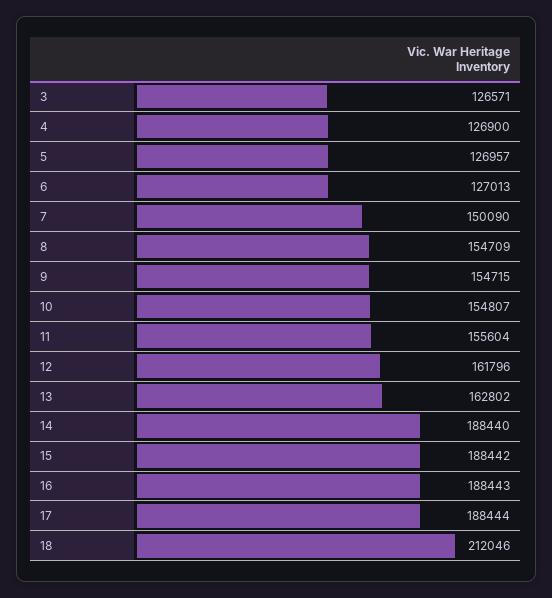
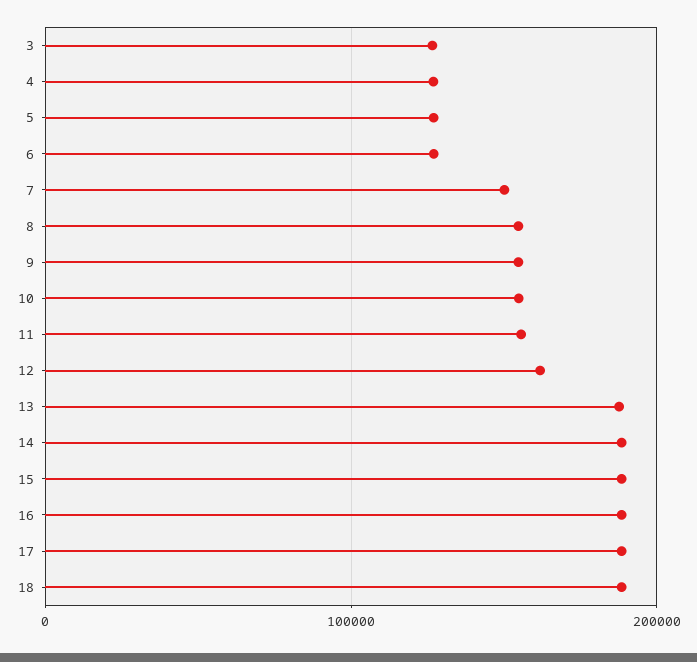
  {
    "3": 126571,
    "4": 126900,
    "5": 126957,
    "6": 127013,
    "7": 150090,
    "8": 154709,
    "9": 154715,
    "10": 154807,
    "11": 155604,
    "12": 161796,
-   "13": 162802,
+   "13": 190000,
    "14": 188440,
    "15": 188442,
    "16": 188443,
    "17": 188444,
-   "18": 212046
+   "18": 190000
  }

